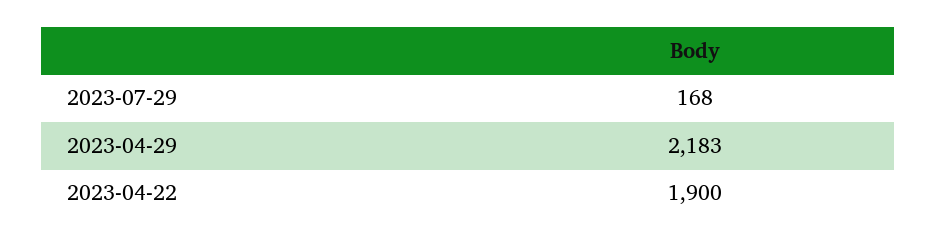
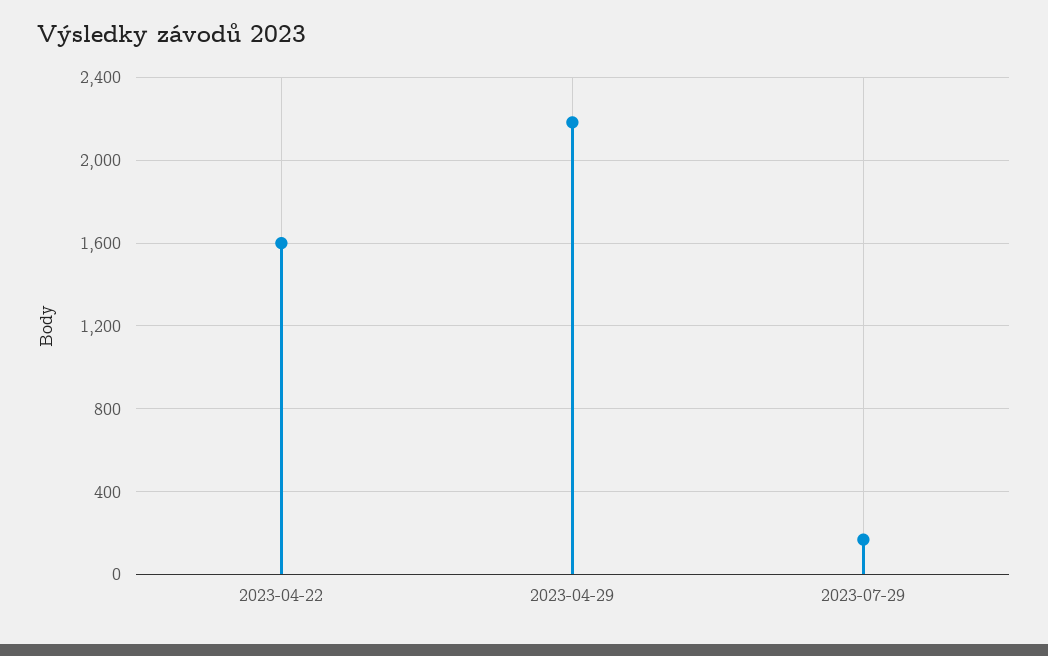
  {
    "2023-07-29": 168,
    "2023-04-29": 2183,
-   "2023-04-22": 1900
+   "2023-04-22": 1600
  }

